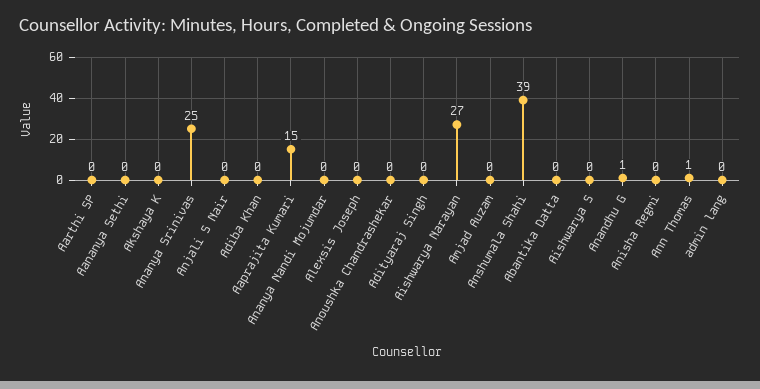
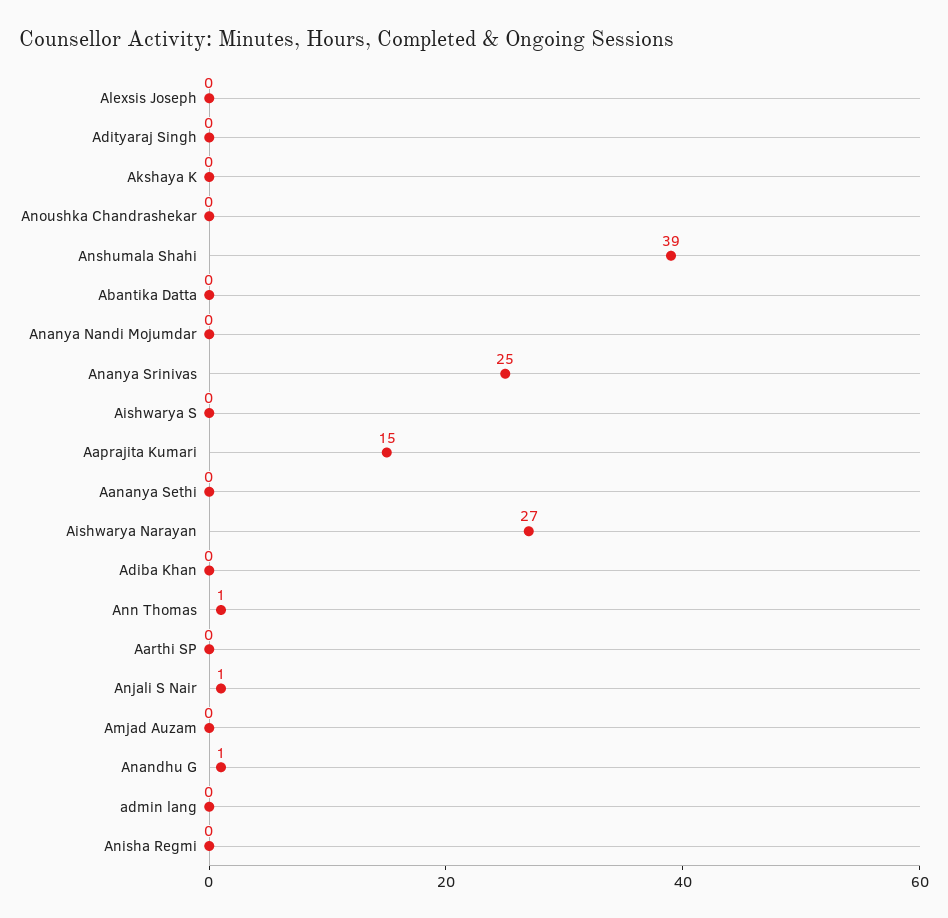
  {
    "Aarthi SP": 0,
    "Aananya Sethi": 0,
    "Akshaya K": 0,
    "Ananya Srinivas": 25,
-   "Anjali S Nair": 0,
+   "Anjali S Nair": 1,
    "Adiba Khan": 0,
    "Aaprajita Kumari": 15,
    "Ananya Nandi Mojumdar": 0,
    "Alexsis Joseph": 0,
    "Anoushka Chandrashekar": 0,
    "Adityaraj Singh": 0,
    "Aishwarya Narayan": 27,
    "Amjad Auzam": 0,
    "Anshumala Shahi": 39,
    "Abantika Datta": 0,
    "Aishwarya S": 0,
    "Anandhu G": 1,
    "Anisha Regmi": 0,
    "Ann Thomas": 1,
    "admin lang": 0
  }

